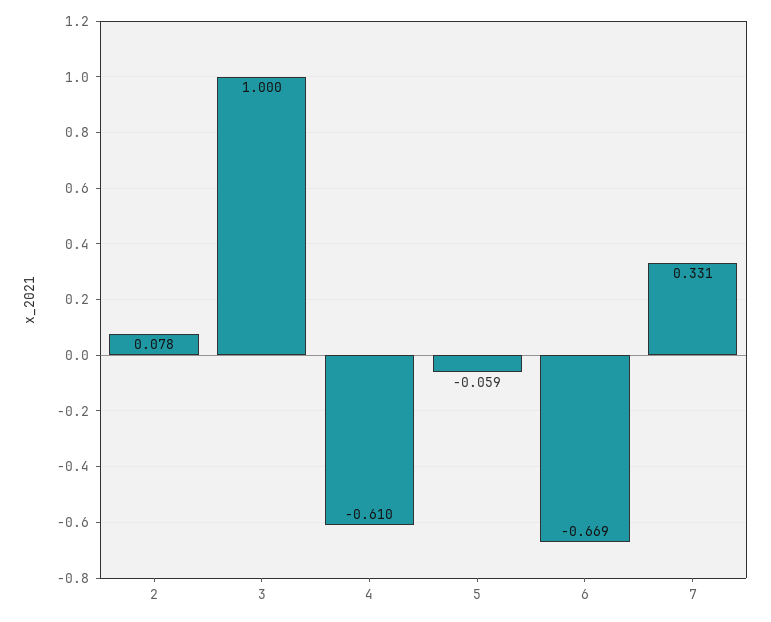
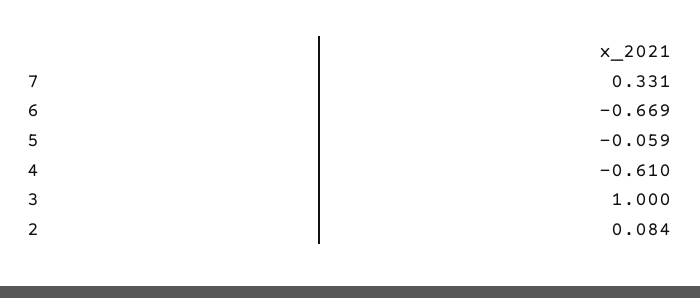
  {
-   "2": 0.078,
+   "2": 0.084,
    "3": 1,
    "4": -0.61,
    "5": -0.059,
    "6": -0.669,
    "7": 0.331
  }

